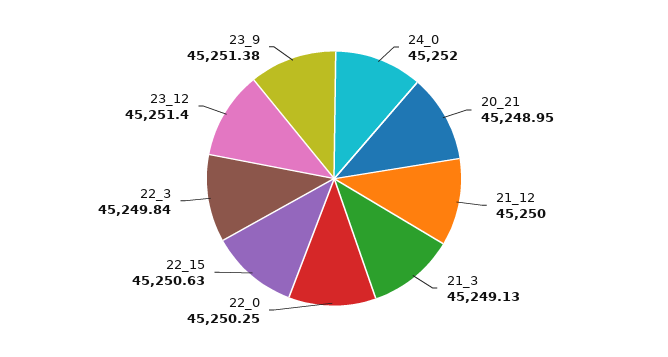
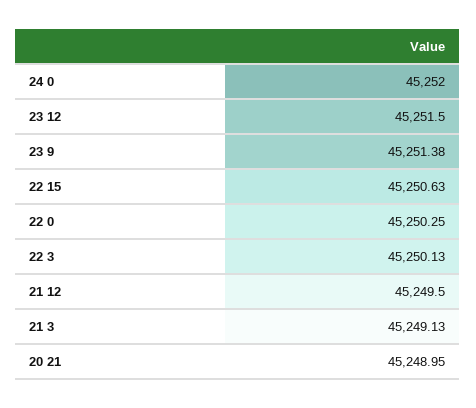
  {
    "24_0": 45252,
    "20_21": 45248.95,
-   "21_12": 45250,
+   "21_12": 45249.5,
    "21_3": 45249.13,
    "22_0": 45250.25,
    "22_15": 45250.63,
-   "22_3": 45249.84,
+   "22_3": 45250.13,
-   "23_12": 45251.4,
+   "23_12": 45251.5,
    "23_9": 45251.38
  }

